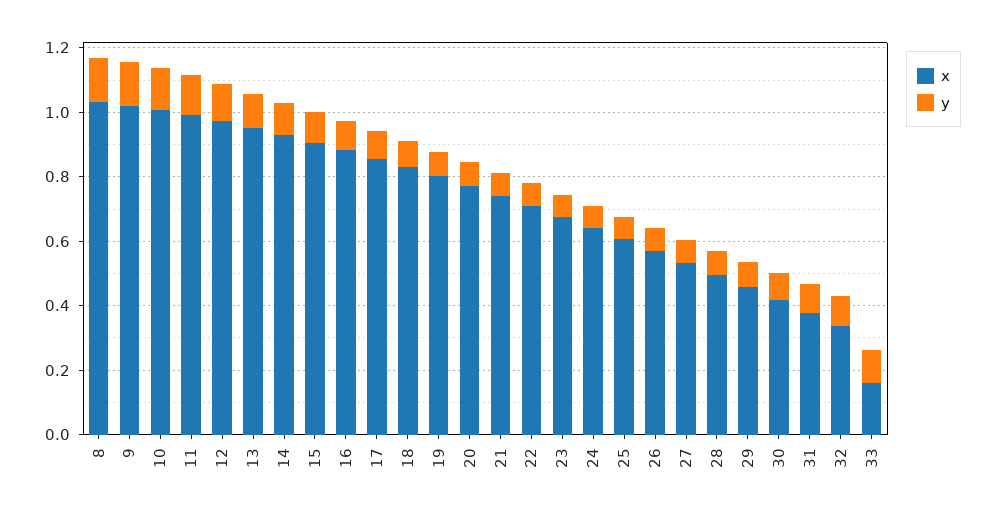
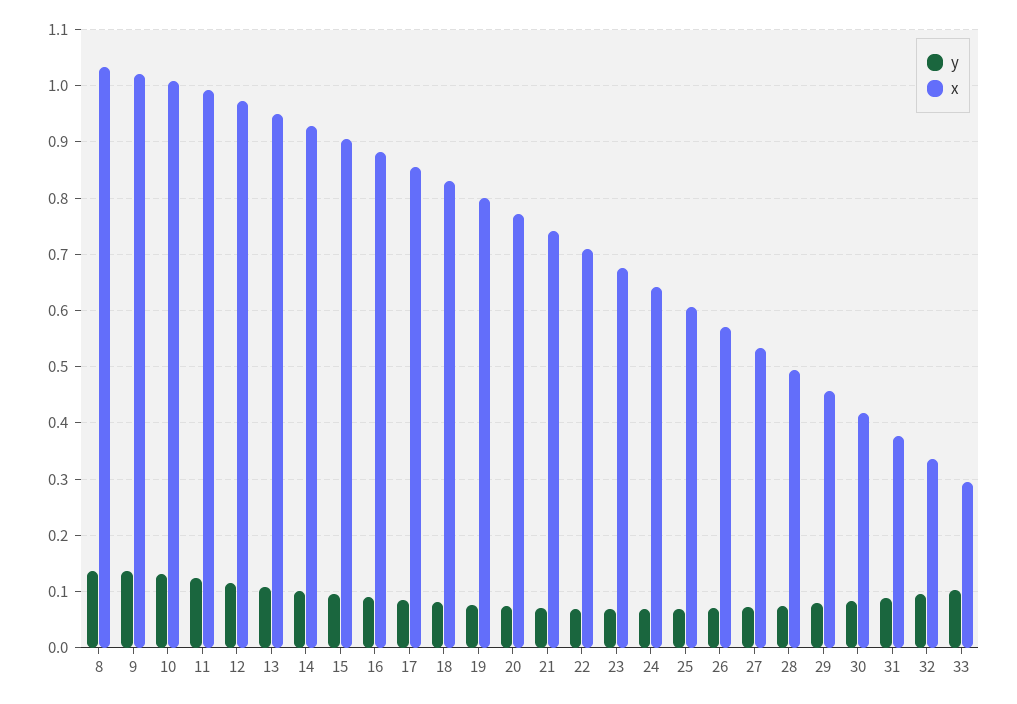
  {
    "x": {
      "8": 1.04,
      "9": 1.02,
      "10": 1,
      "11": 1,
      "12": 0.98,
      "13": 0.96,
      "14": 0.92,
      "15": 0.9,
      "16": 0.88,
      "17": 0.86,
      "18": 0.84,
      "19": 0.8,
      "20": 0.78,
      "21": 0.74,
      "22": 0.72,
      "23": 0.68,
      "24": 0.64,
      "25": 0.6,
      "26": 0.58,
      "27": 0.54,
      "28": 0.5,
      "29": 0.46,
      "30": 0.42,
      "31": 0.38,
      "32": 0.34,
-     "33": 0.15
+     "33": 0.3
    },
    "y": {
      "8": 0.14,
      "9": 0.14,
      "10": 0.14,
      "11": 0.12,
      "12": 0.12,
      "13": 0.1,
      "14": 0.1,
      "15": 0.1,
      "16": 0.08,
      "17": 0.08,
      "18": 0.08,
      "19": 0.08,
      "20": 0.08,
      "21": 0.08,
      "22": 0.06,
      "23": 0.06,
      "24": 0.06,
      "25": 0.06,
      "26": 0.08,
      "27": 0.08,
      "28": 0.08,
      "29": 0.08,
      "30": 0.08,
      "31": 0.08,
      "32": 0.1,
      "33": 0.1
    }
  }

